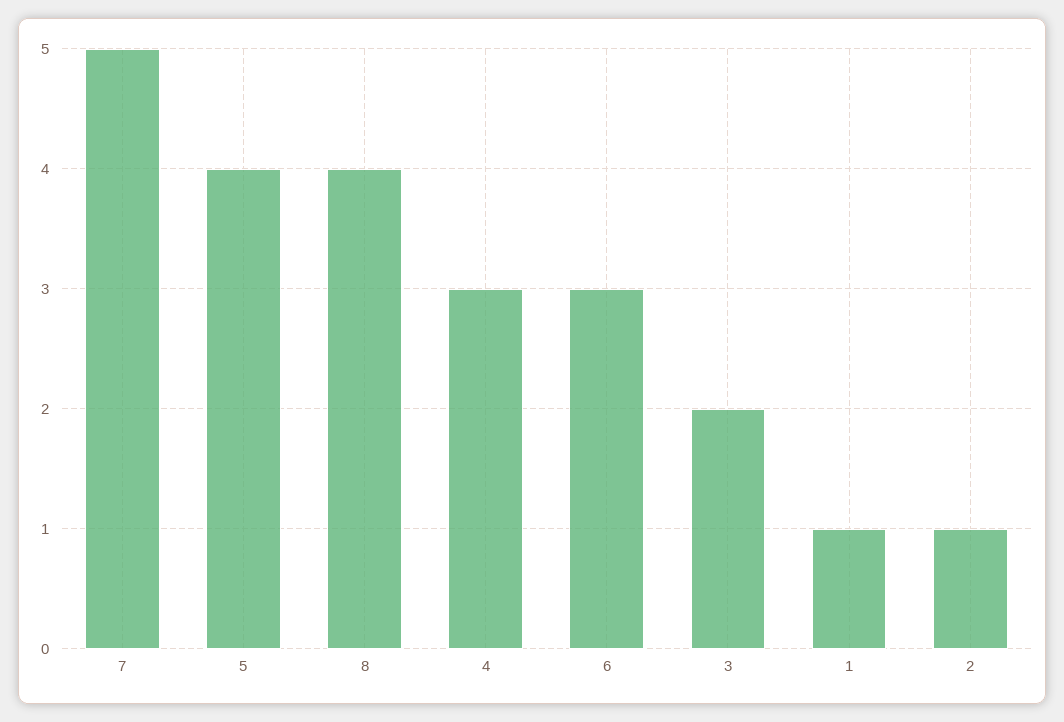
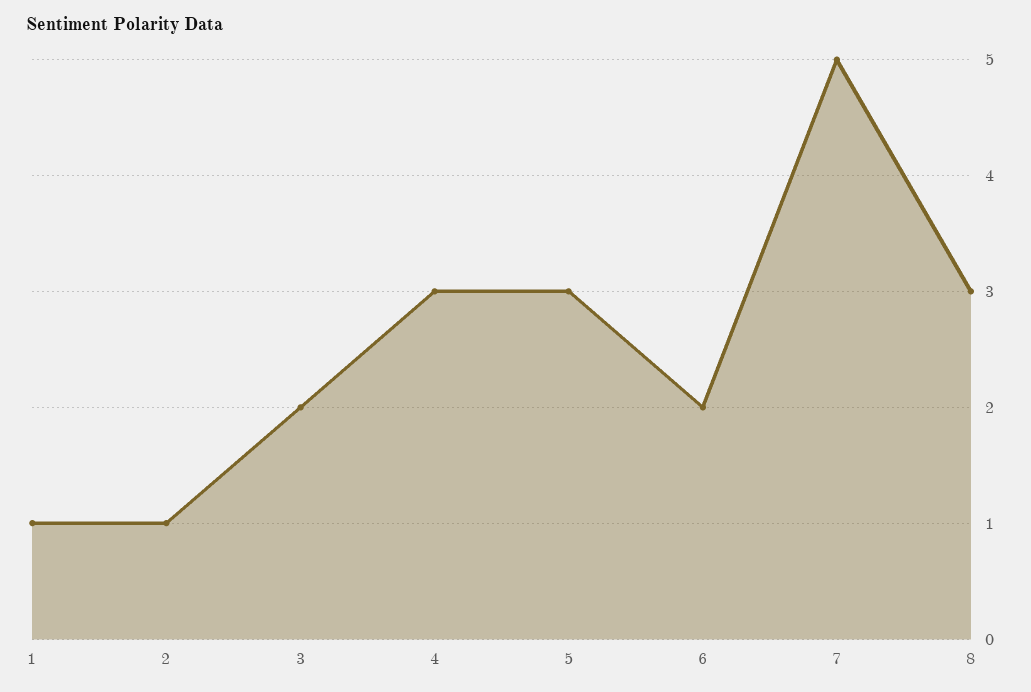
  {
    "7": 5,
-   "5": 4,
+   "5": 3,
-   "8": 4,
+   "8": 3,
    "4": 3,
-   "6": 3,
+   "6": 2,
    "3": 2,
    "1": 1,
    "2": 1
  }

